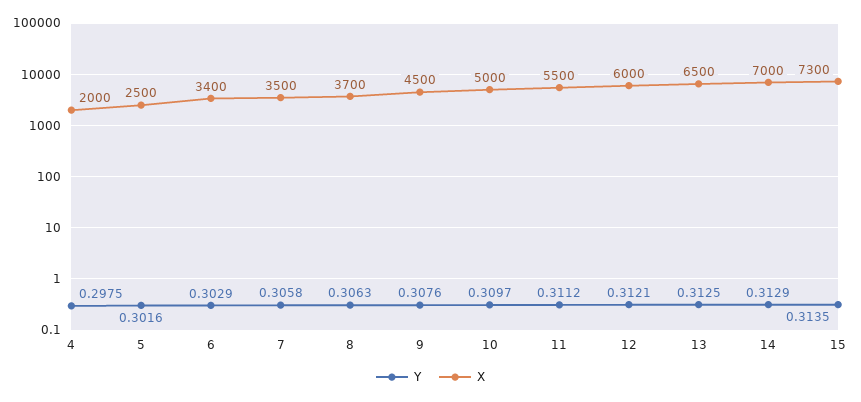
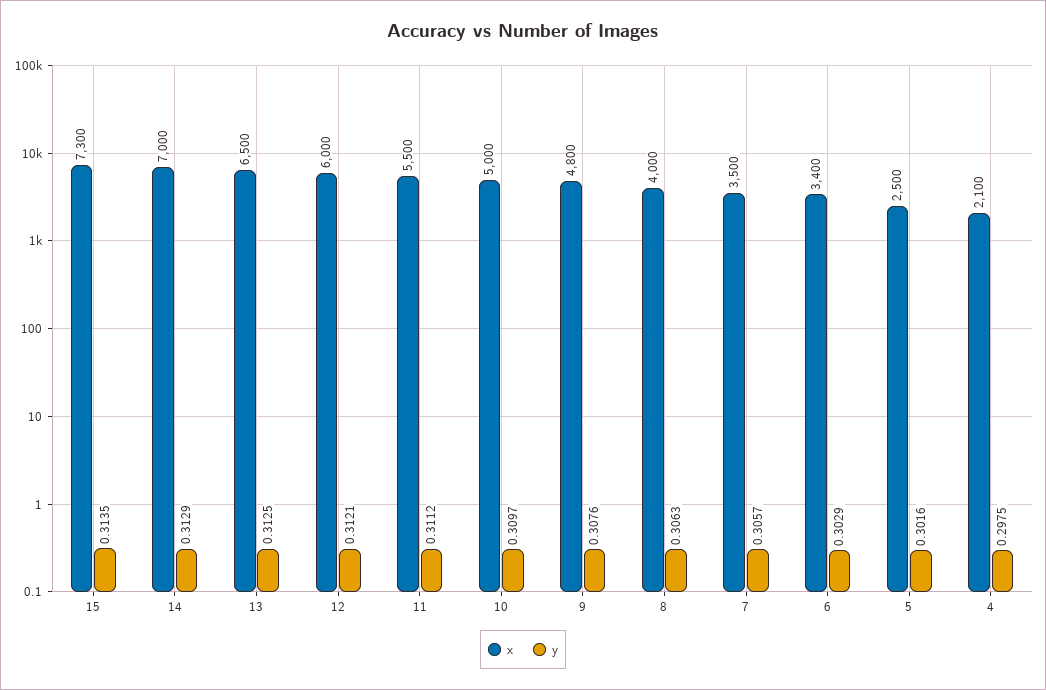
  {
    "Y": {
      "4": 0.2975,
      "5": 0.3016,
      "6": 0.3029,
-     "7": 0.3058,
+     "7": 0.3057,
      "8": 0.3063,
      "9": 0.3076,
      "10": 0.3097,
      "11": 0.3112,
      "12": 0.3121,
      "13": 0.3125,
      "14": 0.3129,
      "15": 0.3135
    },
    "X": {
-     "4": 2000,
+     "4": 2100,
      "5": 2500,
      "6": 3400,
      "7": 3500,
-     "8": 3700,
+     "8": 4000,
-     "9": 4500,
+     "9": 4800,
      "10": 5000,
      "11": 5500,
      "12": 6000,
      "13": 6500,
      "14": 7000,
      "15": 7300
    }
  }

